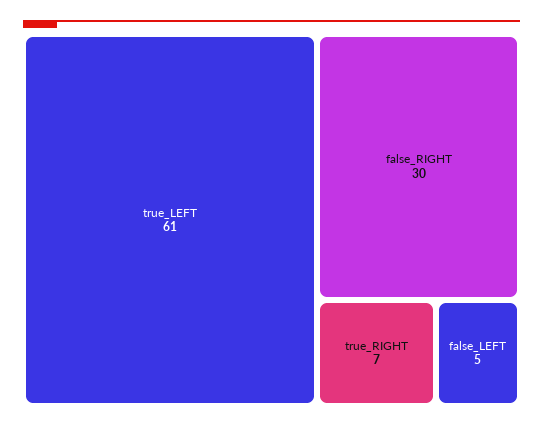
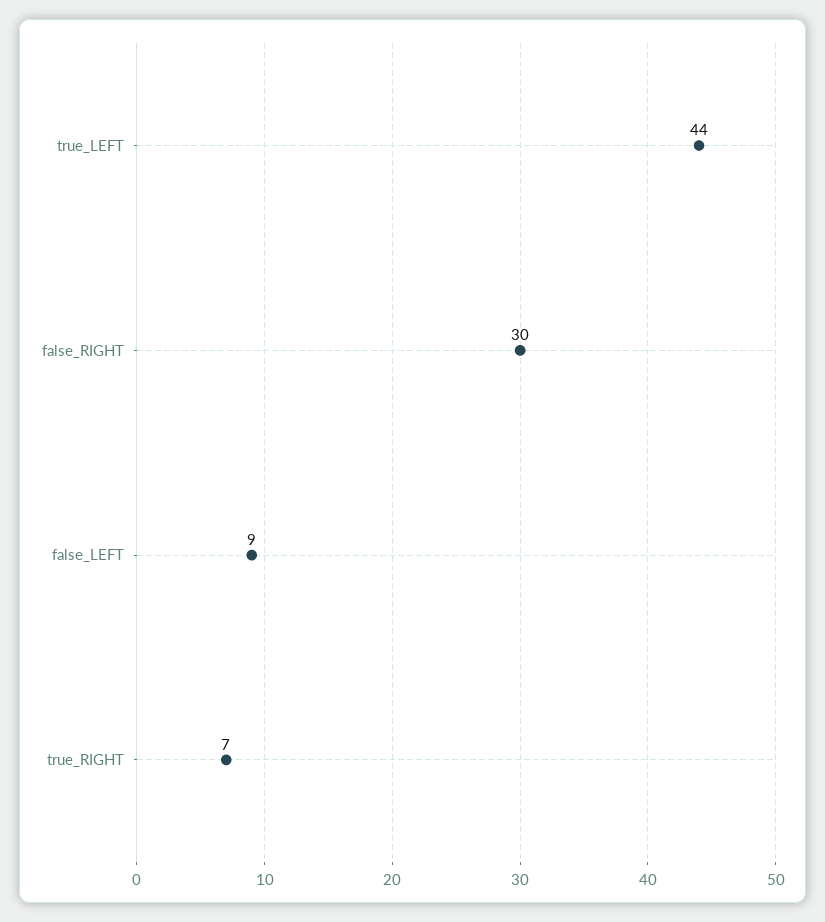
  {
-   "true_LEFT": 61,
+   "true_LEFT": 44,
    "false_RIGHT": 30,
    "true_RIGHT": 7,
-   "false_LEFT": 5
+   "false_LEFT": 9
  }

